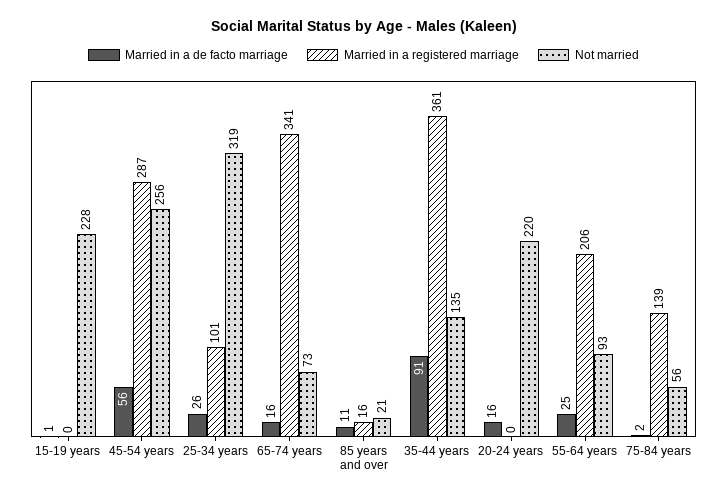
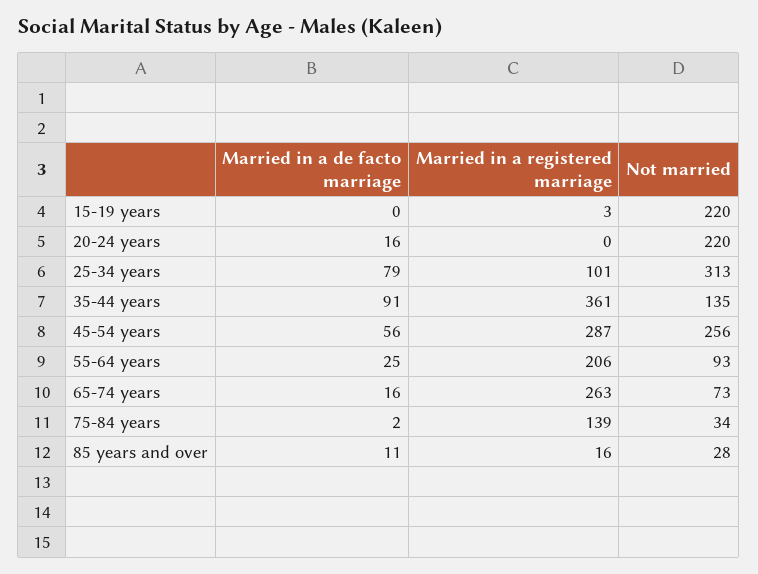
  {
    "Married in a de facto marriage": {
-     "15-19 years": 1,
+     "15-19 years": 0,
      "45-54 years": 56,
-     "25-34 years": 26,
+     "25-34 years": 79,
      "65-74 years": 16,
      "85 years and over": 11,
      "35-44 years": 91,
      "20-24 years": 16,
      "55-64 years": 25,
      "75-84 years": 2
    },
    "Married in a registered marriage": {
-     "15-19 years": 0,
+     "15-19 years": 3,
      "45-54 years": 287,
      "25-34 years": 101,
-     "65-74 years": 341,
+     "65-74 years": 263,
      "85 years and over": 16,
      "35-44 years": 361,
      "20-24 years": 0,
      "55-64 years": 206,
      "75-84 years": 139
    },
    "Not married": {
-     "15-19 years": 228,
+     "15-19 years": 220,
      "45-54 years": 256,
-     "25-34 years": 319,
+     "25-34 years": 313,
      "65-74 years": 73,
-     "85 years and over": 21,
+     "85 years and over": 28,
      "35-44 years": 135,
      "20-24 years": 220,
      "55-64 years": 93,
-     "75-84 years": 56
+     "75-84 years": 34
    }
  }

